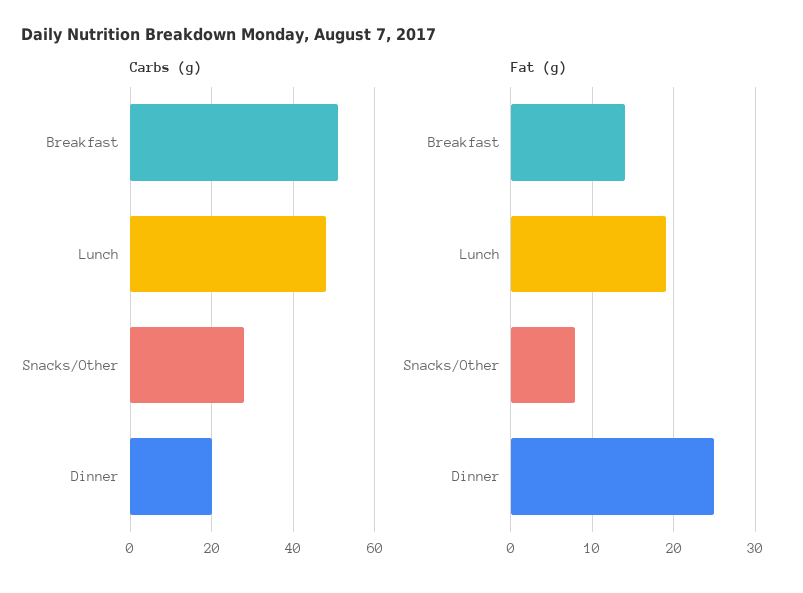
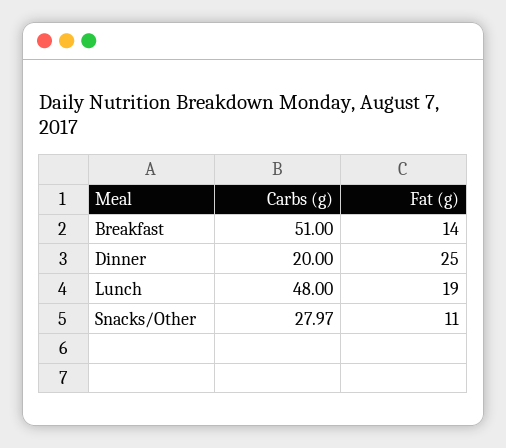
  {
    "Carbs (g)": {
      "Breakfast": 51,
      "Lunch": 48,
      "Snacks/Other": 27.97,
      "Dinner": 20
    },
    "Fat (g)": {
      "Breakfast": 14,
      "Lunch": 19,
-     "Snacks/Other": 8,
+     "Snacks/Other": 11,
      "Dinner": 25
    }
  }

